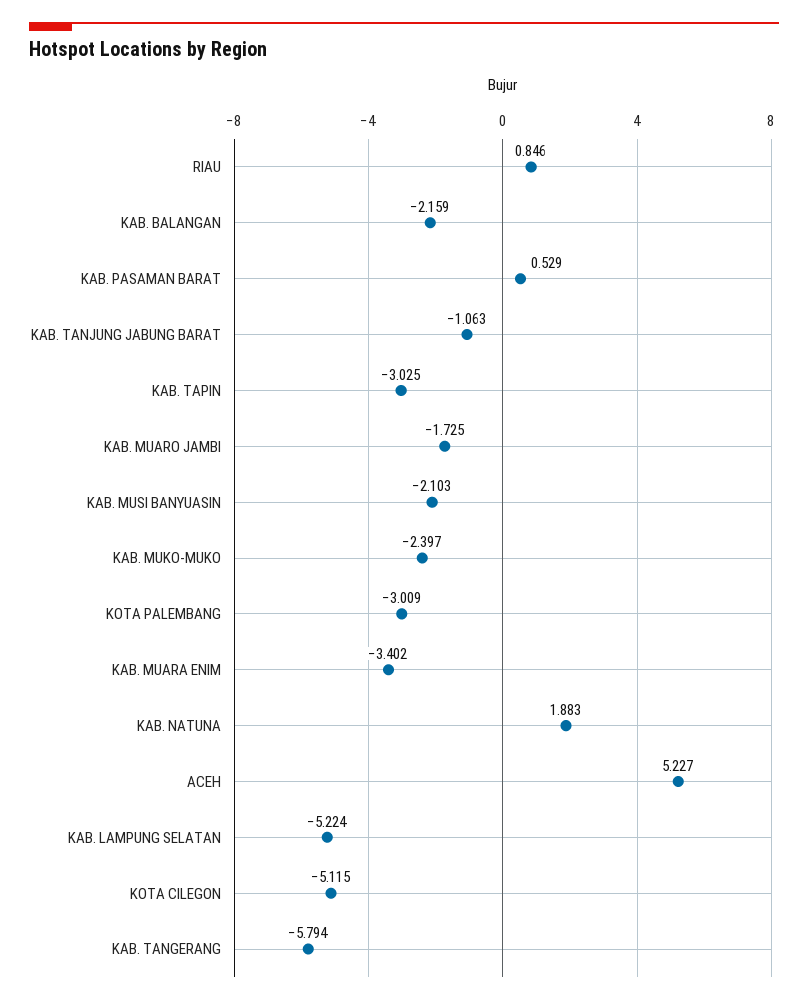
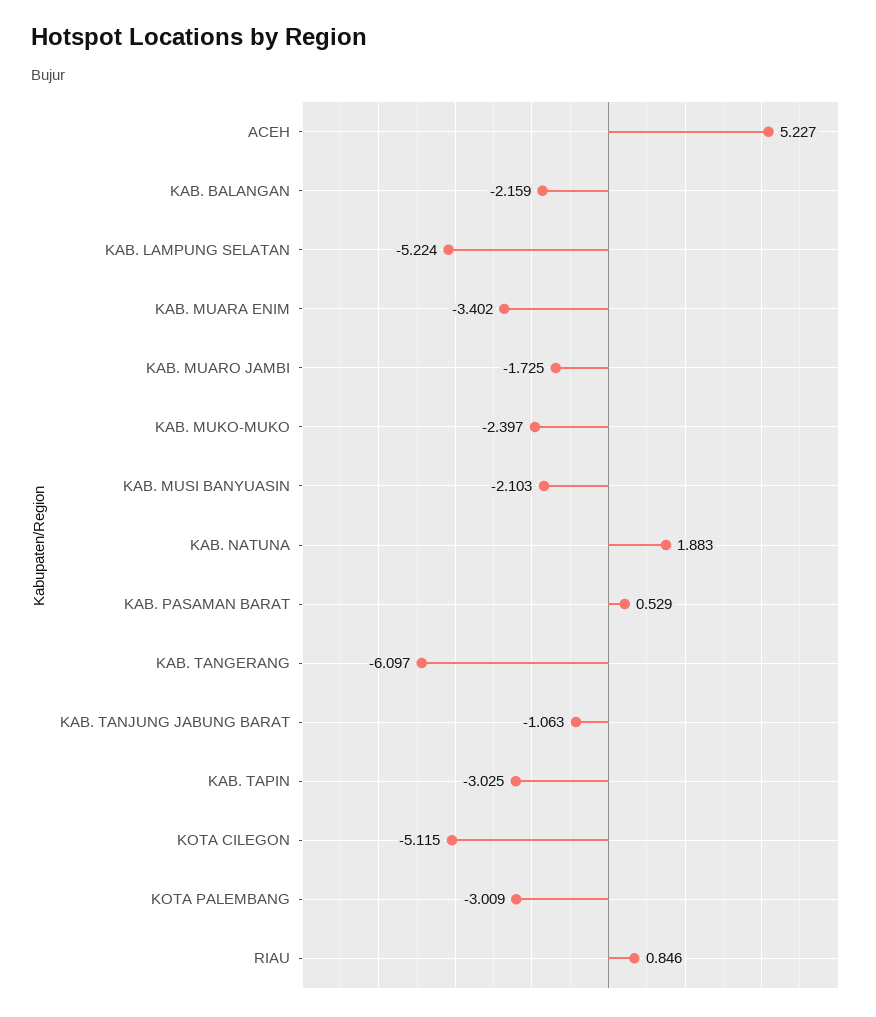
  {
    "RIAU": 0.846,
    "KAB. BALANGAN": -2.159,
    "KAB. PASAMAN BARAT": 0.529,
    "KAB. TANJUNG JABUNG BARAT": -1.063,
    "KAB. TAPIN": -3.025,
    "KAB. MUARO JAMBI": -1.725,
    "KAB. MUSI BANYUASIN": -2.103,
    "KAB. MUKO-MUKO": -2.397,
    "KOTA PALEMBANG": -3.009,
    "KAB. MUARA ENIM": -3.402,
    "KAB. NATUNA": 1.883,
    "ACEH": 5.227,
    "KAB. LAMPUNG SELATAN": -5.224,
    "KOTA CILEGON": -5.115,
-   "KAB. TANGERANG": -5.794
+   "KAB. TANGERANG": -6.097
  }

